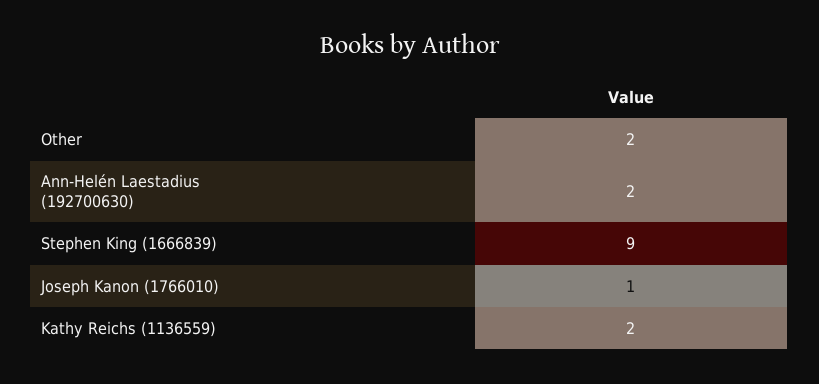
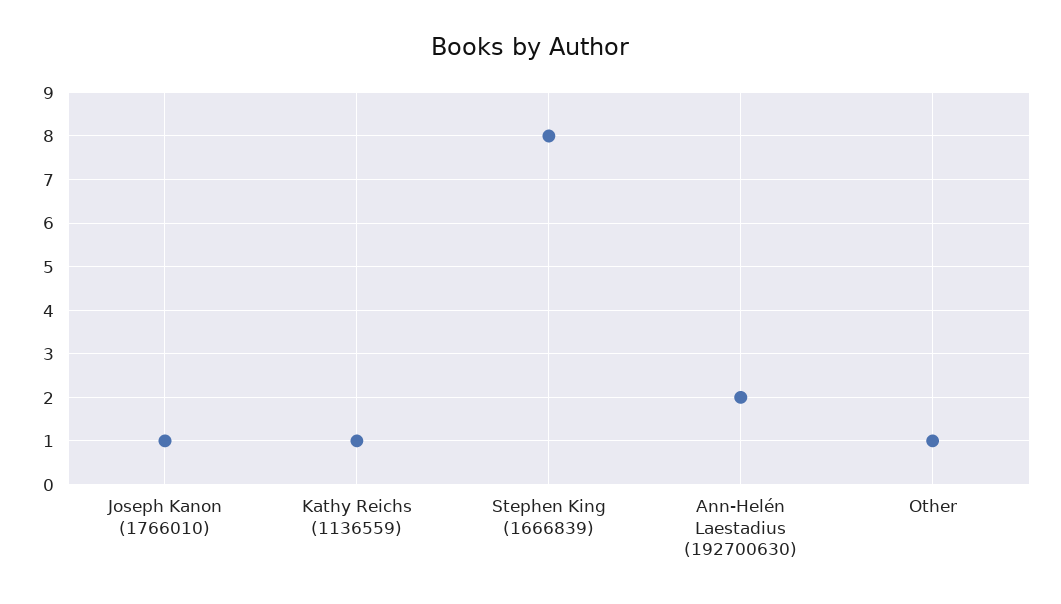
  {
-   "Other": 2,
+   "Other": 1,
    "Ann-Helén Laestadius (192700630)": 2,
-   "Stephen King (1666839)": 9,
+   "Stephen King (1666839)": 8,
    "Joseph Kanon (1766010)": 1,
-   "Kathy Reichs (1136559)": 2
+   "Kathy Reichs (1136559)": 1
  }

